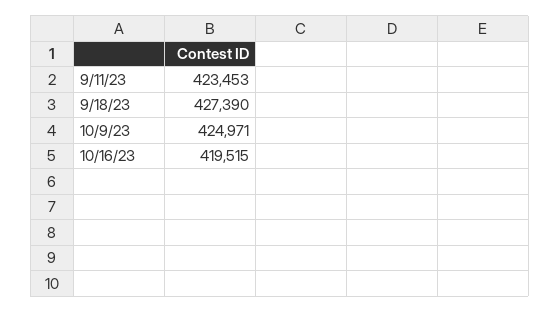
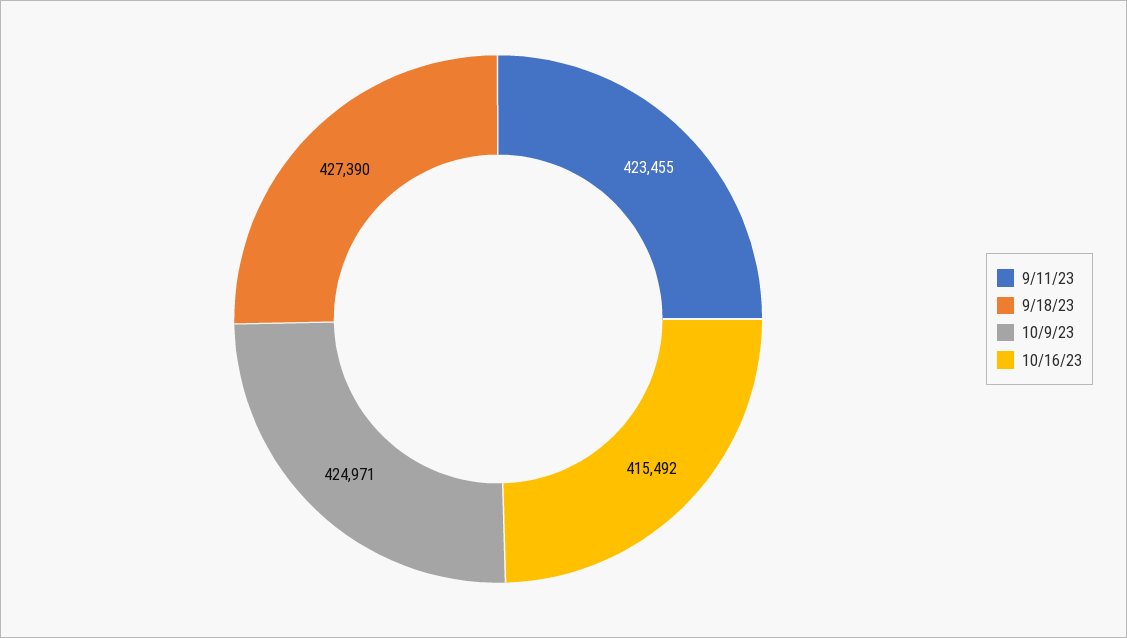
  {
-   "9/11/23": 423453,
+   "9/11/23": 423455,
    "9/18/23": 427390,
    "10/9/23": 424971,
-   "10/16/23": 419515
+   "10/16/23": 415492
  }

